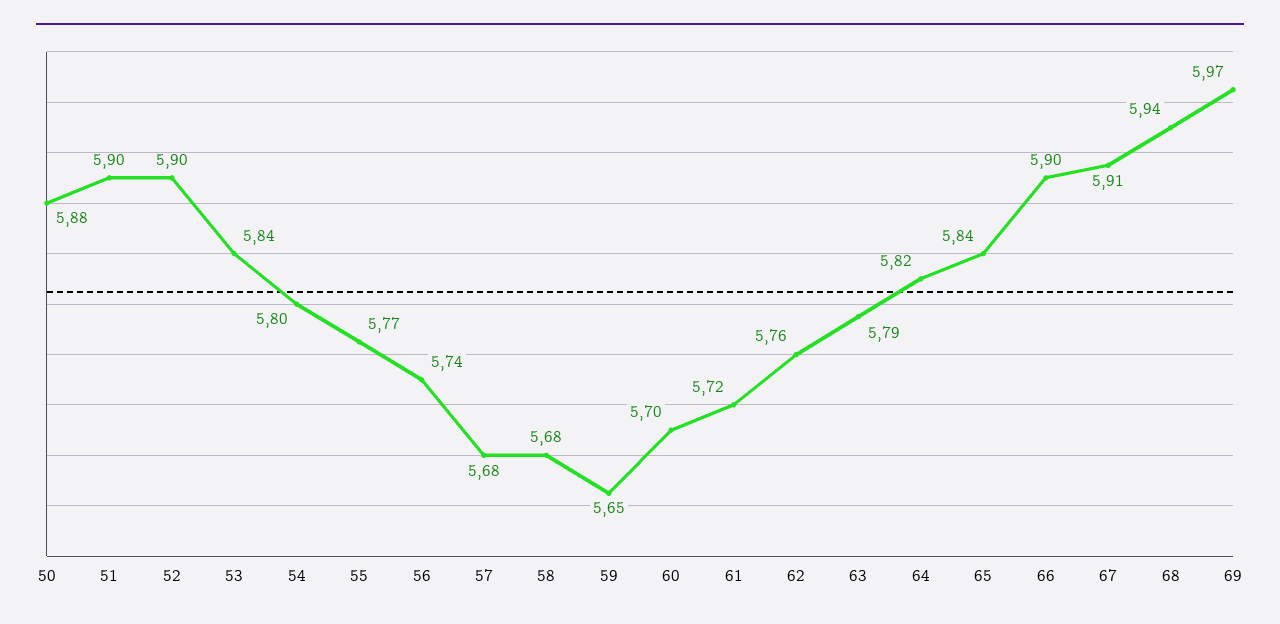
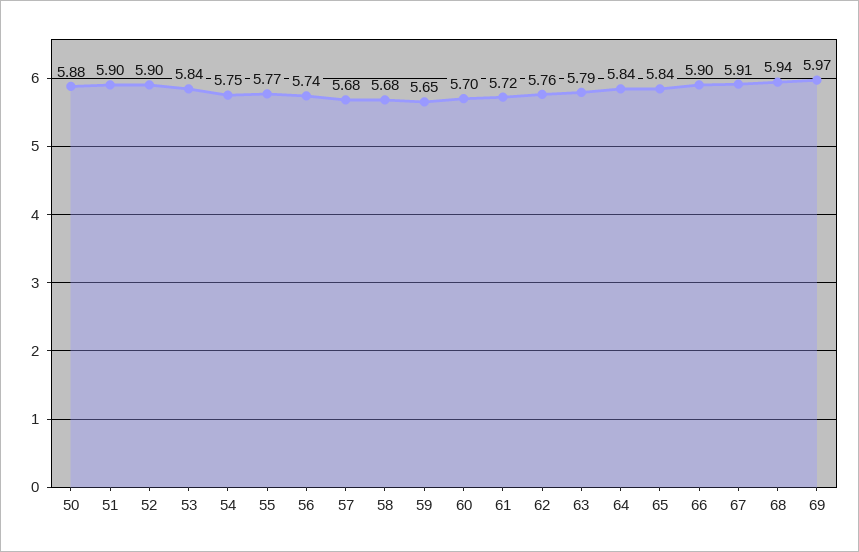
  {
    "50": 5.88,
    "51": 5.9,
    "52": 5.9,
    "53": 5.84,
-   "54": 5.8,
+   "54": 5.75,
    "55": 5.77,
    "56": 5.74,
    "57": 5.68,
    "58": 5.68,
    "59": 5.65,
    "60": 5.7,
    "61": 5.72,
    "62": 5.76,
    "63": 5.79,
-   "64": 5.82,
+   "64": 5.84,
    "65": 5.84,
    "66": 5.9,
    "67": 5.91,
    "68": 5.94,
    "69": 5.97
  }

